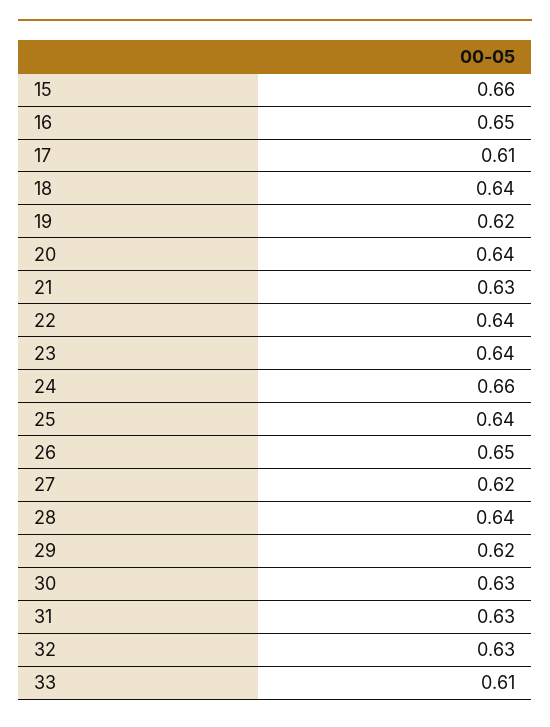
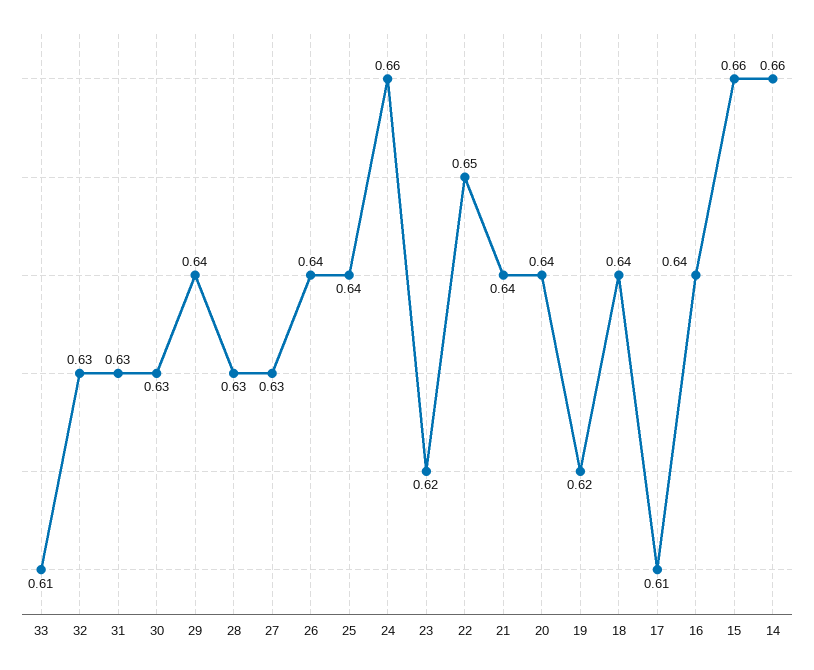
  {
    "15": 0.66,
-   "16": 0.65,
+   "16": 0.64,
    "17": 0.61,
    "18": 0.64,
    "19": 0.62,
    "20": 0.64,
-   "21": 0.63,
+   "21": 0.64,
-   "22": 0.64,
+   "22": 0.65,
-   "23": 0.64,
+   "23": 0.62,
    "24": 0.66,
    "25": 0.64,
-   "26": 0.65,
+   "26": 0.64,
-   "27": 0.62,
+   "27": 0.63,
-   "28": 0.64,
+   "28": 0.63,
-   "29": 0.62,
+   "29": 0.64,
    "30": 0.63,
    "31": 0.63,
    "32": 0.63,
-   "33": 0.61
+   "33": 0.61,
+   "14": 0.66
  }

